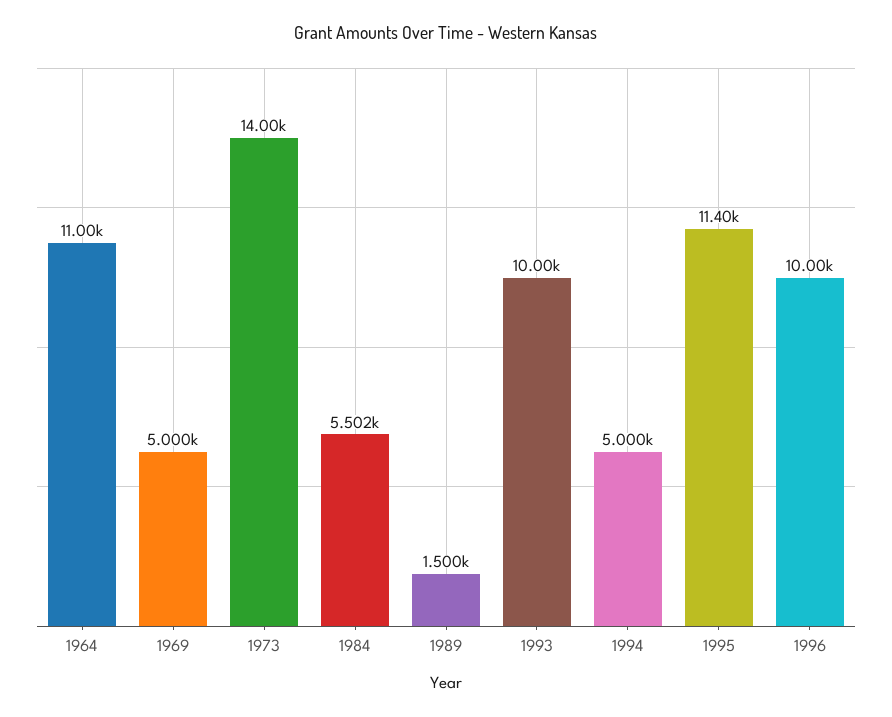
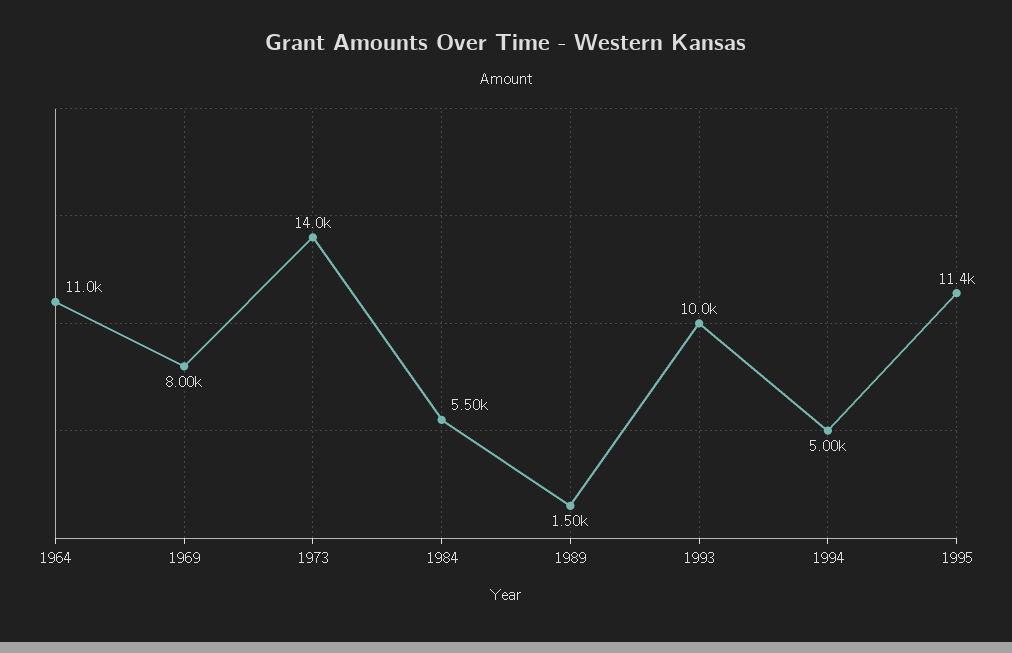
  {
    "1964": 11000,
-   "1969": 5000,
+   "1969": 8000,
    "1973": 14000,
    "1984": 5502,
    "1989": 1500,
    "1993": 10000,
    "1994": 5000,
-   "1995": 11400,
+   "1995": 11400
-   "1996": 10000
  }

